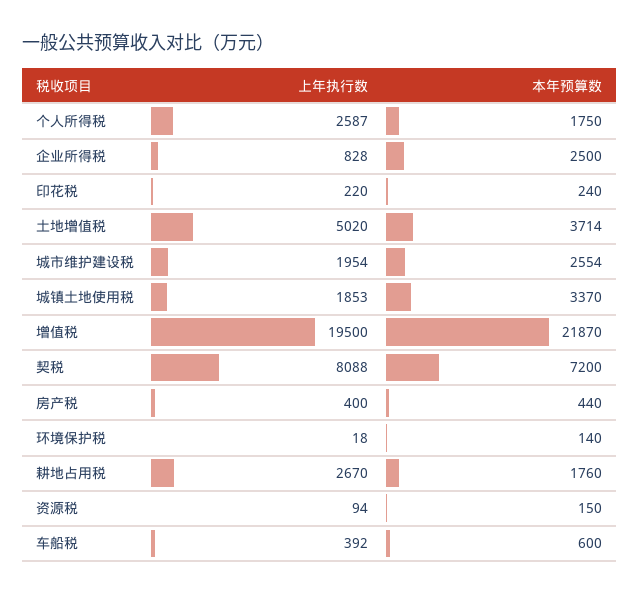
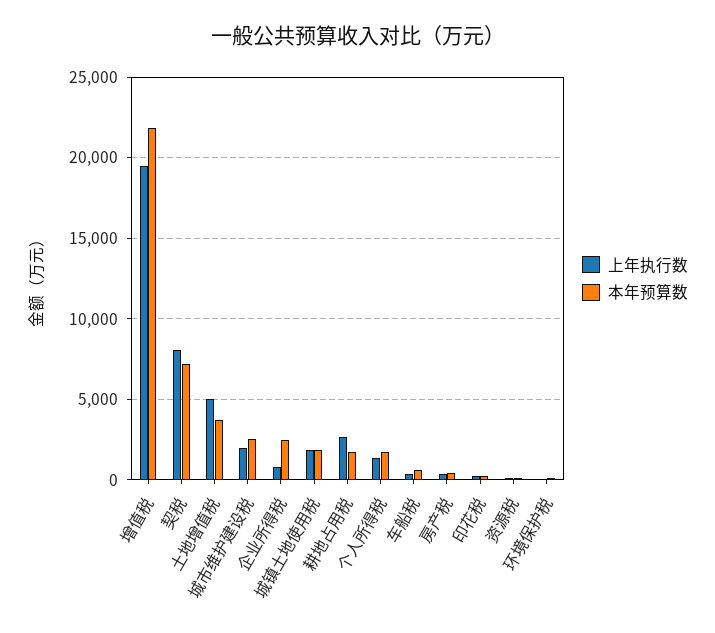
  {
    "上年执行数": {
-     "个人所得税": 2587,
+     "个人所得税": 1500,
      "企业所得税": 828,
      "印花税": 220,
      "土地增值税": 5020,
      "城市维护建设税": 1954,
      "城镇土地使用税": 1853,
      "增值税": 19500,
      "契税": 8088,
      "房产税": 400,
      "环境保护税": 18,
      "耕地占用税": 2670,
      "资源税": 94,
      "车船税": 392
    },
    "本年预算数": {
      "个人所得税": 1750,
      "企业所得税": 2500,
      "印花税": 240,
      "土地增值税": 3714,
      "城市维护建设税": 2554,
-     "城镇土地使用税": 3370,
+     "城镇土地使用税": 2000,
      "增值税": 21870,
      "契税": 7200,
      "房产税": 440,
      "环境保护税": 140,
      "耕地占用税": 1760,
      "资源税": 150,
      "车船税": 600
    }
  }

